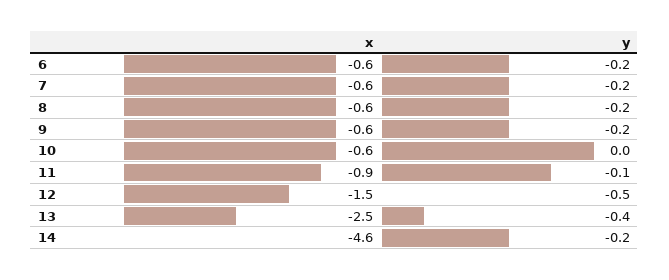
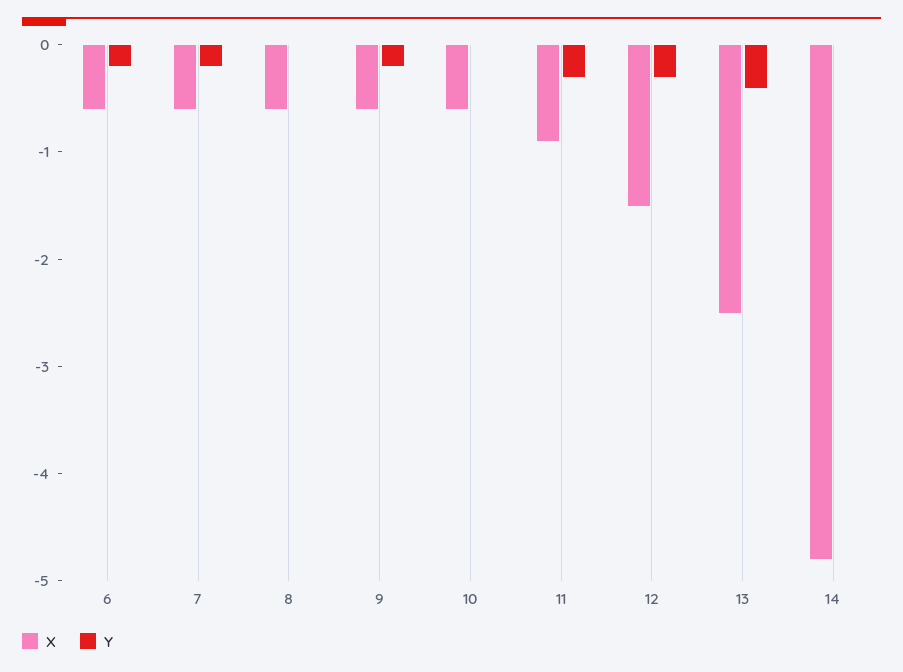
  {
    "x": {
      "6": -0.6,
      "7": -0.6,
      "8": -0.6,
      "9": -0.6,
      "10": -0.6,
      "11": -0.9,
      "12": -1.5,
      "13": -2.5,
-     "14": -4.6
+     "14": -4.8
    },
    "y": {
      "6": -0.2,
      "7": -0.2,
-     "8": -0.2,
+     "8": 0,
      "9": -0.2,
      "10": 0,
-     "11": -0.1,
+     "11": -0.3,
-     "12": -0.5,
+     "12": -0.3,
      "13": -0.4,
-     "14": -0.2
+     "14": 0
    }
  }

